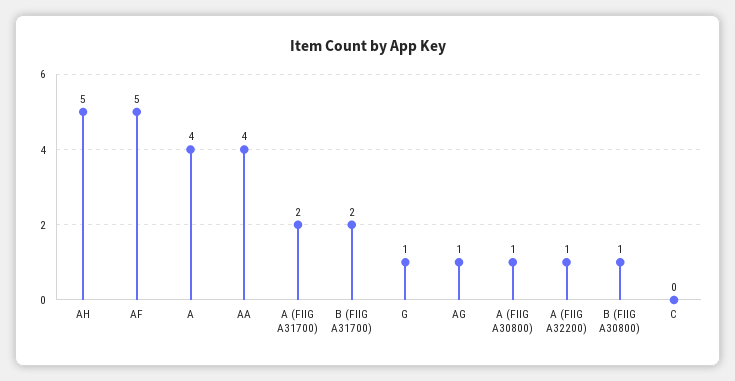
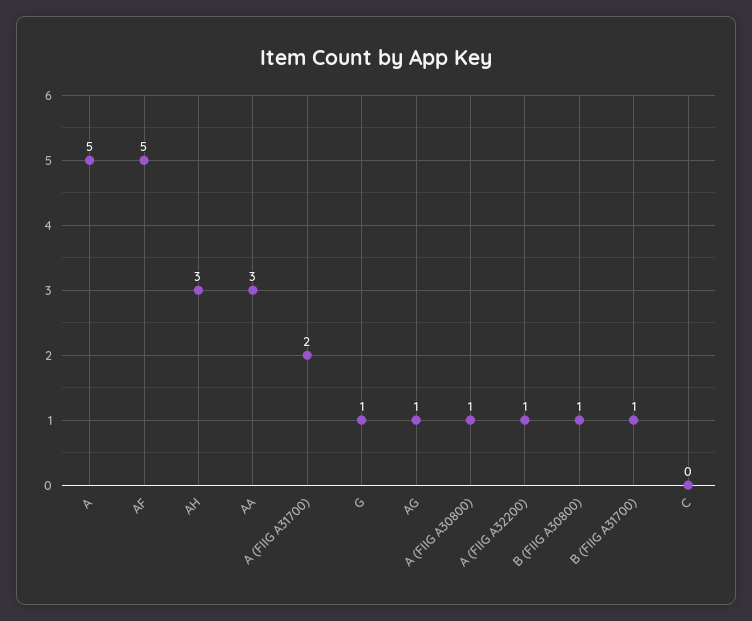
  {
-   "AH": 5,
+   "AH": 3,
    "AF": 5,
-   "A": 4,
+   "A": 5,
-   "AA": 4,
+   "AA": 3,
    "A (FIIG A31700)": 2,
-   "B (FIIG A31700)": 2,
+   "B (FIIG A31700)": 1,
    "G": 1,
    "AG": 1,
    "A (FIIG A30800)": 1,
    "A (FIIG A32200)": 1,
    "B (FIIG A30800)": 1,
    "C": 0
  }

